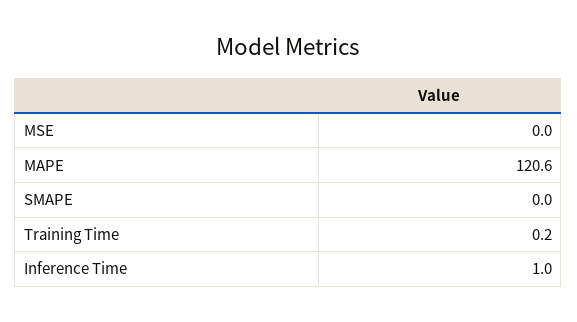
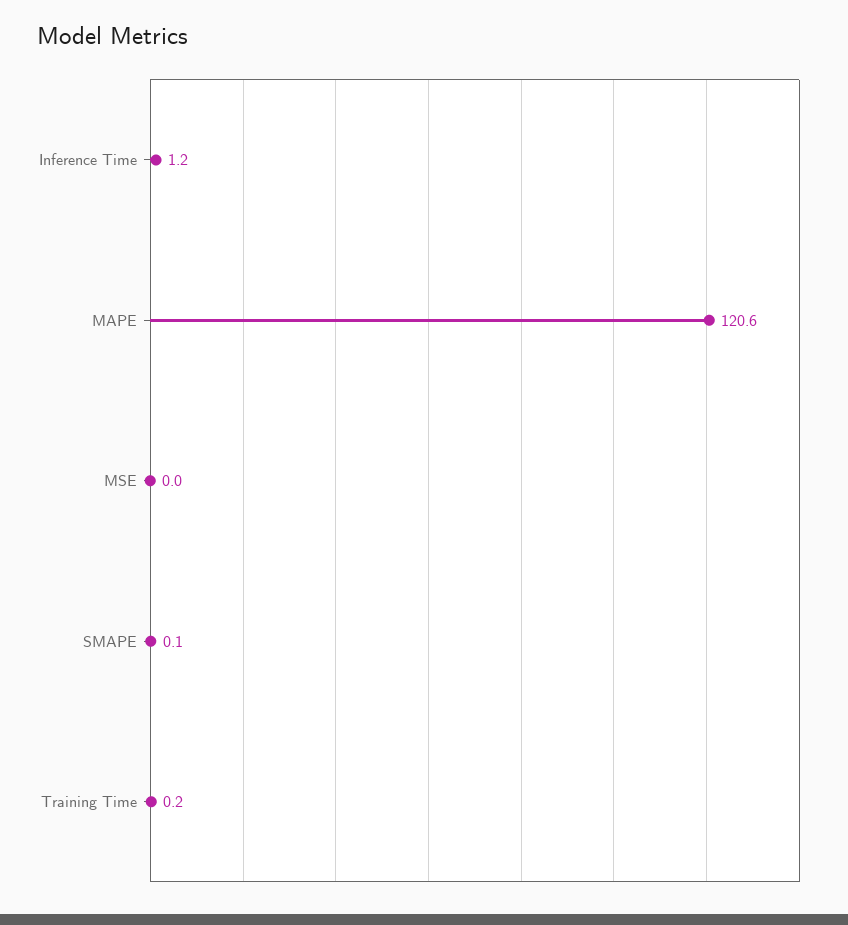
  {
    "MSE": 0,
    "MAPE": 120.6,
-   "SMAPE": 0,
+   "SMAPE": 0.1,
    "Training Time": 0.2,
-   "Inference Time": 1
+   "Inference Time": 1.2
  }

